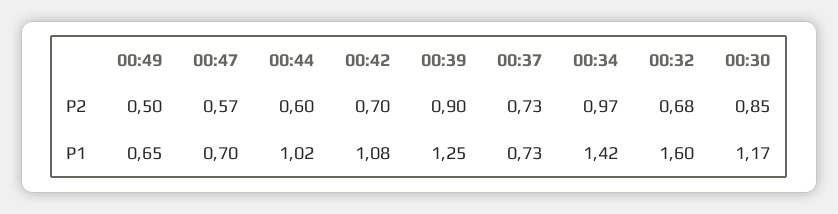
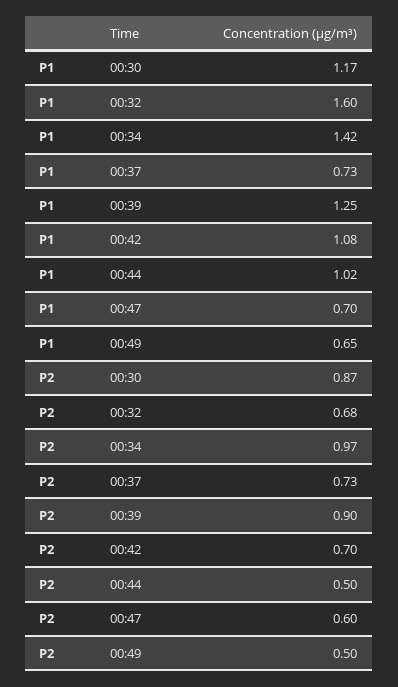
  {
    "00:49": {
      "P2": 0.5,
      "P1": 0.65
    },
    "00:47": {
-     "P2": 0.57,
+     "P2": 0.6,
      "P1": 0.7
    },
    "00:44": {
-     "P2": 0.6,
+     "P2": 0.5,
      "P1": 1.02
    },
    "00:42": {
      "P2": 0.7,
      "P1": 1.08
    },
    "00:39": {
      "P2": 0.9,
      "P1": 1.25
    },
    "00:37": {
      "P2": 0.73,
      "P1": 0.73
    },
    "00:34": {
      "P2": 0.97,
      "P1": 1.42
    },
    "00:32": {
      "P2": 0.68,
      "P1": 1.6
    },
    "00:30": {
-     "P2": 0.85,
+     "P2": 0.87,
      "P1": 1.17
    }
  }

